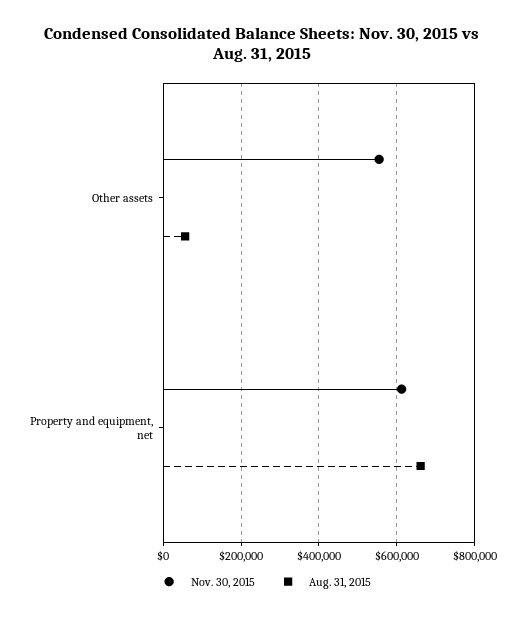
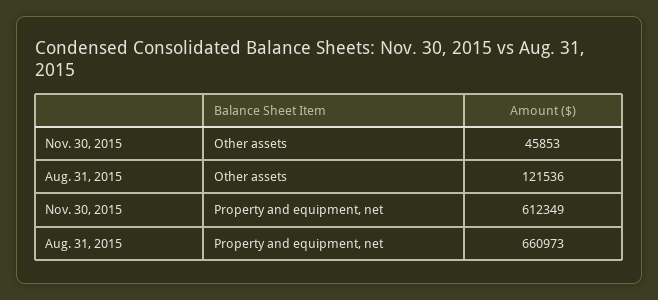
  {
    "Nov. 30, 2015": {
-     "Other assets": 560000,
+     "Other assets": 45853,
      "Property and equipment, net": 612349
    },
    "Aug. 31, 2015": {
-     "Other assets": 60000,
+     "Other assets": 121536,
      "Property and equipment, net": 660973
    }
  }

